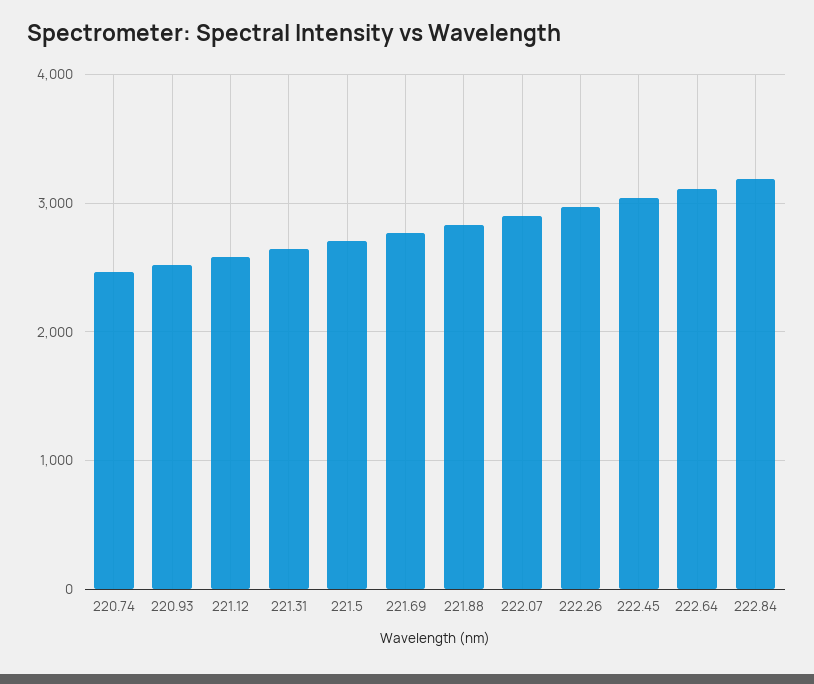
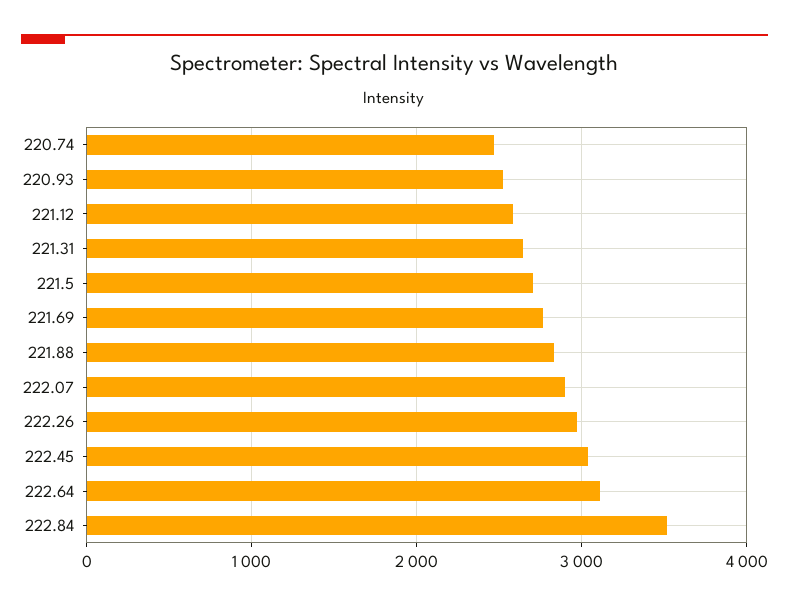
  {
    "220.74": 2500,
    "220.93": 2500,
    "221.12": 2600,
    "221.31": 2600,
    "221.5": 2700,
    "221.69": 2800,
    "221.88": 2800,
    "222.07": 2900,
    "222.26": 3000,
    "222.45": 3000,
    "222.64": 3100,
-   "222.84": 3200
+   "222.84": 3500
  }

